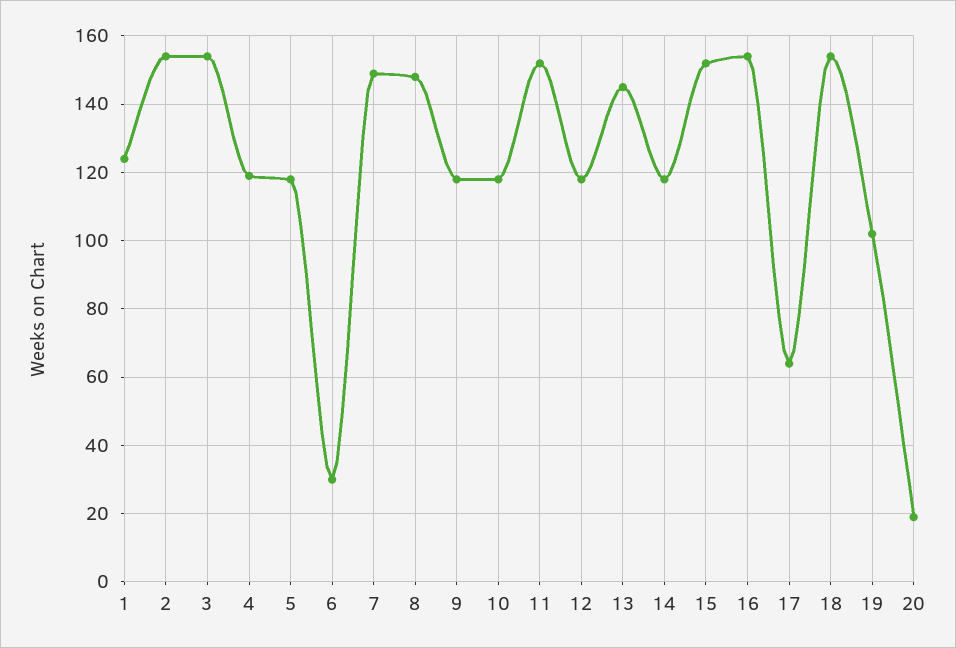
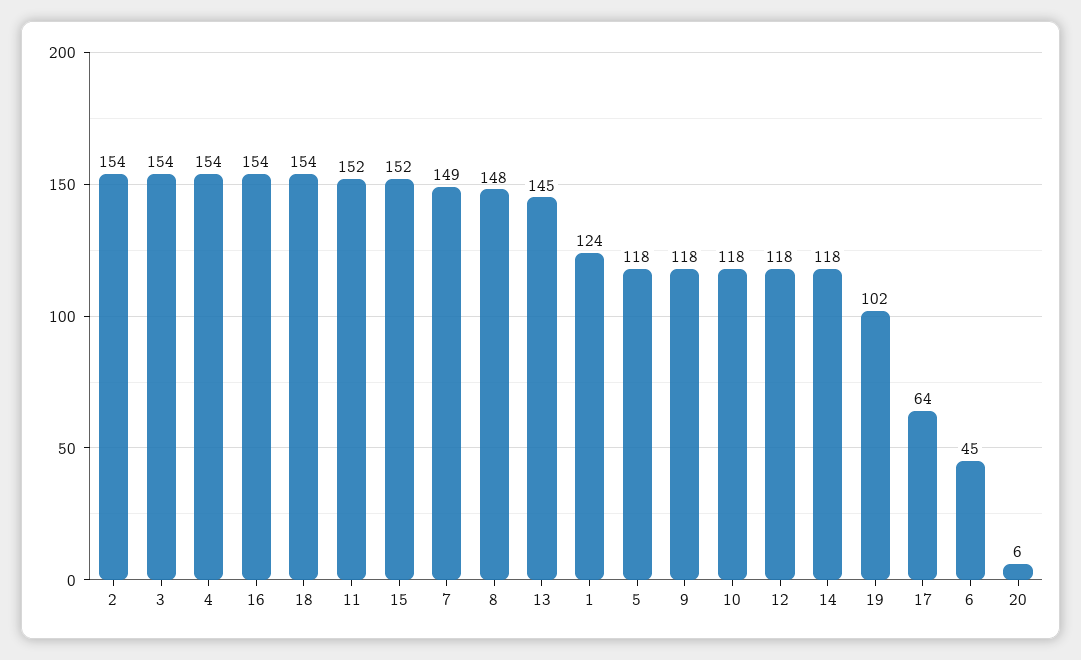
  {
    "1": 124,
    "2": 154,
    "3": 154,
-   "4": 120,
+   "4": 154,
    "5": 118,
-   "6": 30,
+   "6": 45,
    "7": 149,
    "8": 148,
    "9": 118,
    "10": 118,
    "11": 152,
    "12": 118,
    "13": 145,
    "14": 118,
    "15": 152,
    "16": 154,
    "17": 64,
    "18": 154,
    "19": 102,
-   "20": 20
+   "20": 6
  }

